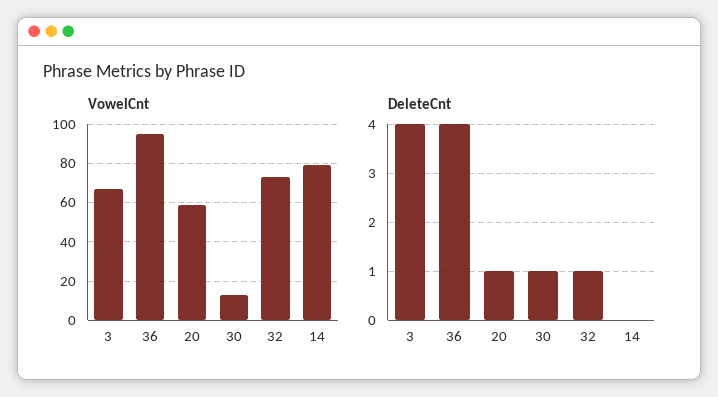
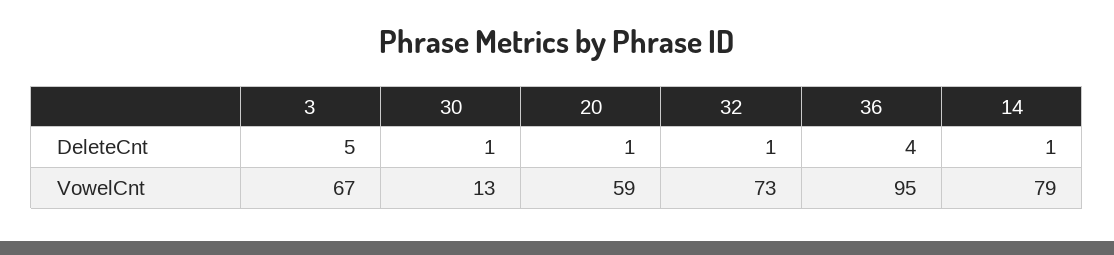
  {
    "VowelCnt": {
      "3": 67,
      "36": 95,
      "20": 59,
      "30": 13,
      "32": 73,
      "14": 79
    },
    "DeleteCnt": {
-     "3": 4,
+     "3": 5,
      "36": 4,
      "20": 1,
      "30": 1,
      "32": 1,
-     "14": 0
+     "14": 1
    }
  }

